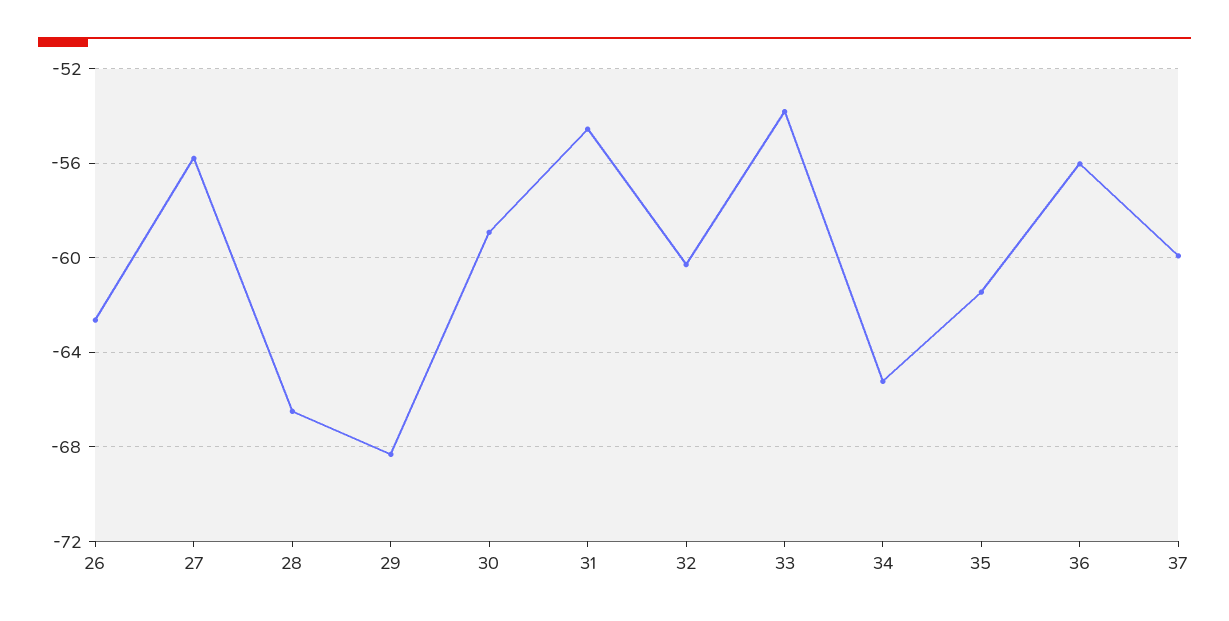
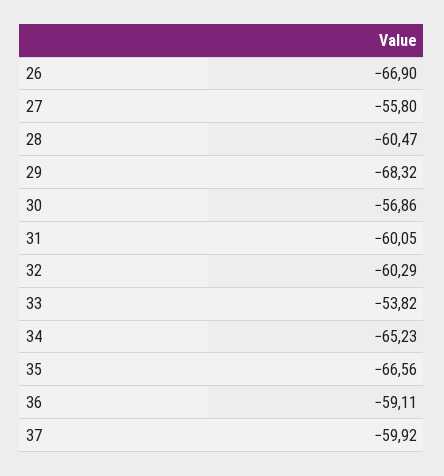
  {
-   "26": -62.5,
+   "26": -66.9,
    "27": -55.8,
-   "28": -66.5,
+   "28": -60.47,
    "29": -68.32,
-   "30": -59,
+   "30": -56.86,
-   "31": -54.5,
+   "31": -60.05,
    "32": -60.29,
    "33": -53.82,
    "34": -65.23,
-   "35": -61.5,
+   "35": -66.56,
-   "36": -56,
+   "36": -59.11,
    "37": -59.92
  }

